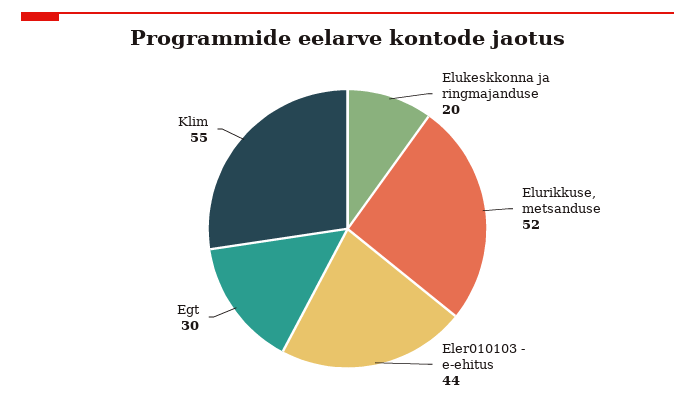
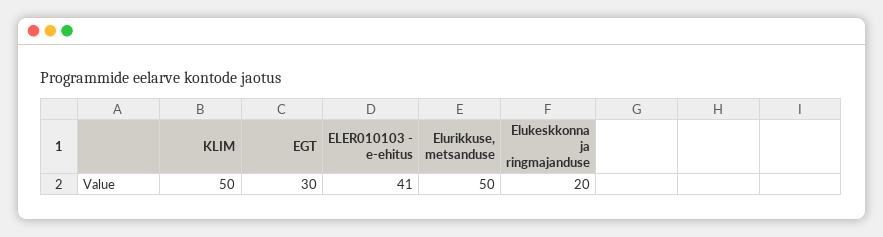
  {
    "Elukeskkonna ja ringmajanduse": 20,
-   "Elurikkuse, metsanduse": 52,
+   "Elurikkuse, metsanduse": 50,
-   "Eler010103 - e-ehitus": 44,
+   "Eler010103 - e-ehitus": 41,
    "Egt": 30,
-   "Klim": 55
+   "Klim": 50
  }

